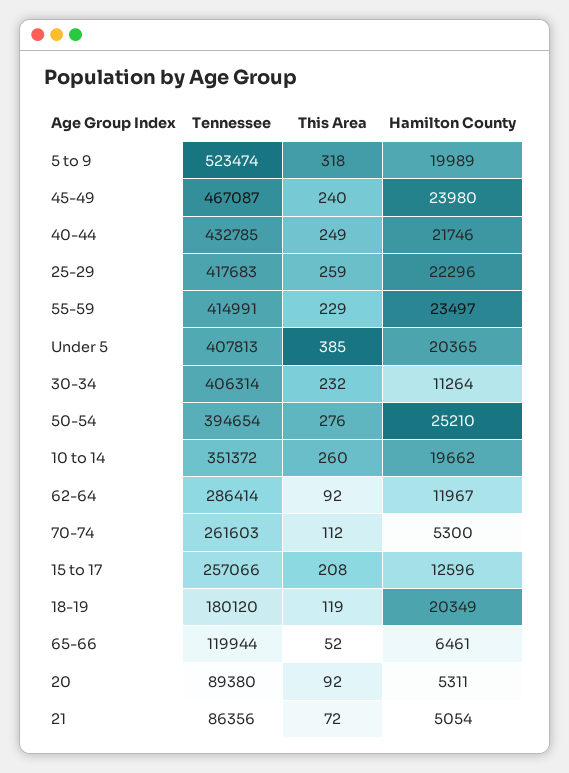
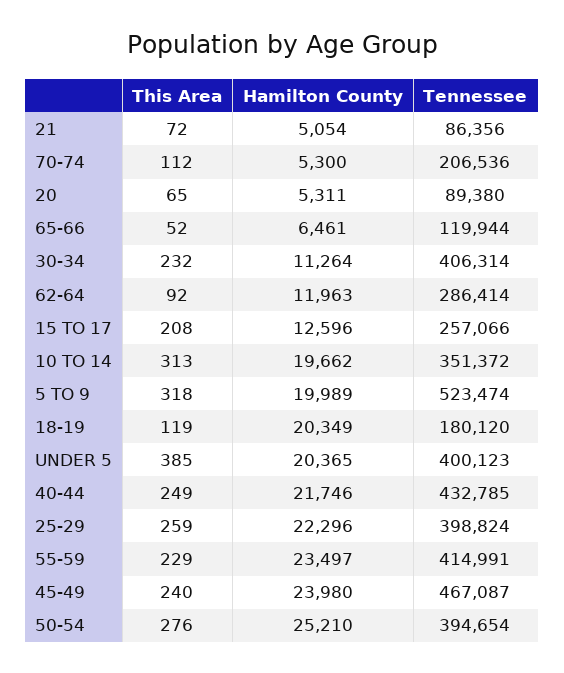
  {
    "Tennessee": {
      "5 to 9": 523474,
      "45-49": 467087,
      "40-44": 432785,
-     "25-29": 417683,
+     "25-29": 398824,
      "55-59": 414991,
-     "Under 5": 407813,
+     "Under 5": 400123,
      "30-34": 406314,
      "50-54": 394654,
      "10 to 14": 351372,
      "62-64": 286414,
-     "70-74": 261603,
+     "70-74": 206536,
      "15 to 17": 257066,
      "18-19": 180120,
      "65-66": 119944,
      "20": 89380,
      "21": 86356
    },
    "This Area": {
      "5 to 9": 318,
      "45-49": 240,
      "40-44": 249,
      "25-29": 259,
      "55-59": 229,
      "Under 5": 385,
      "30-34": 232,
      "50-54": 276,
-     "10 to 14": 260,
+     "10 to 14": 313,
      "62-64": 92,
      "70-74": 112,
      "15 to 17": 208,
      "18-19": 119,
      "65-66": 52,
-     "20": 92,
+     "20": 65,
      "21": 72
    },
    "Hamilton County": {
      "5 to 9": 19989,
      "45-49": 23980,
      "40-44": 21746,
      "25-29": 22296,
      "55-59": 23497,
      "Under 5": 20365,
      "30-34": 11264,
      "50-54": 25210,
      "10 to 14": 19662,
-     "62-64": 11967,
+     "62-64": 11963,
      "70-74": 5300,
      "15 to 17": 12596,
      "18-19": 20349,
      "65-66": 6461,
      "20": 5311,
      "21": 5054
    }
  }

